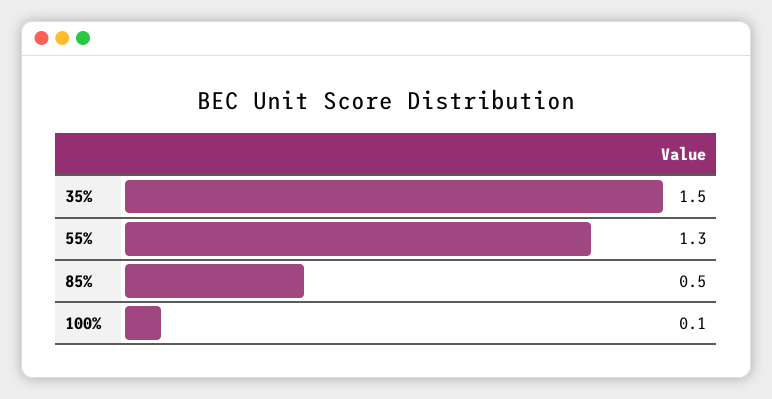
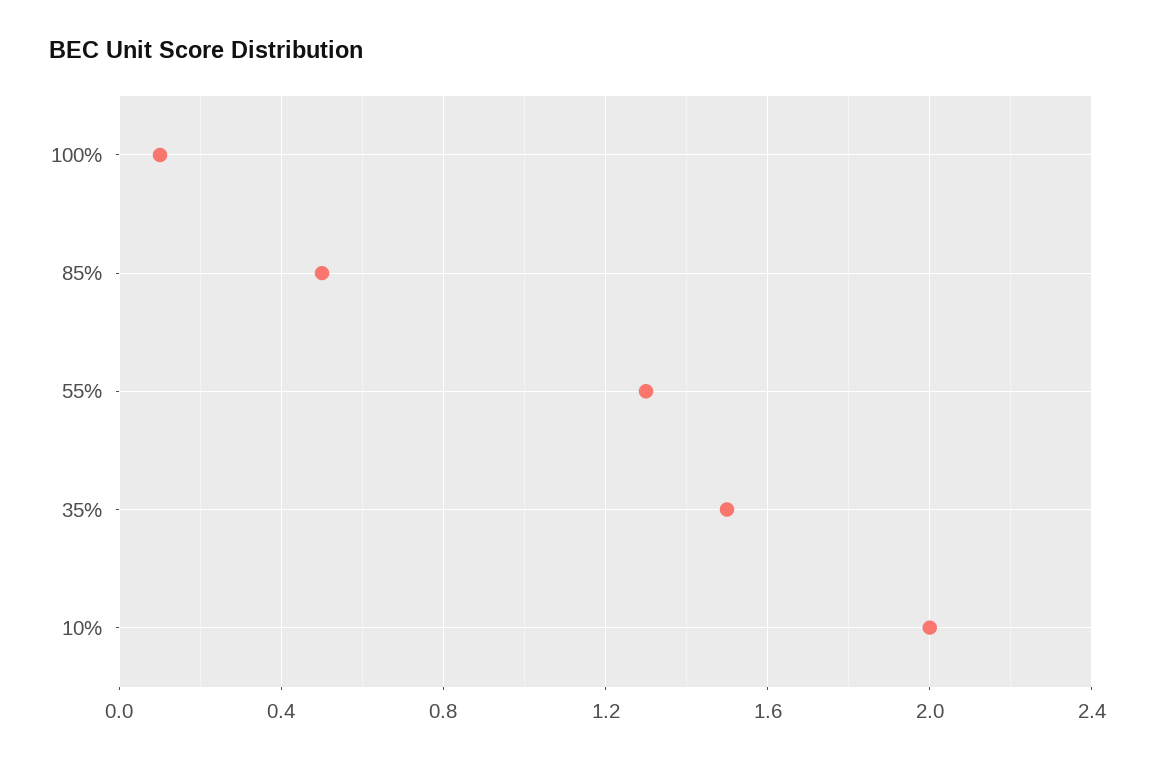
  {
    "35%": 1.5,
    "55%": 1.3,
    "85%": 0.5,
-   "100%": 0.1
+   "100%": 0.1,
+   "10%": 2
  }

